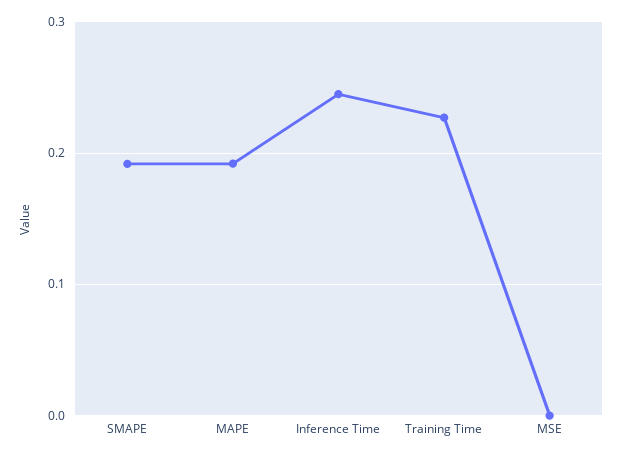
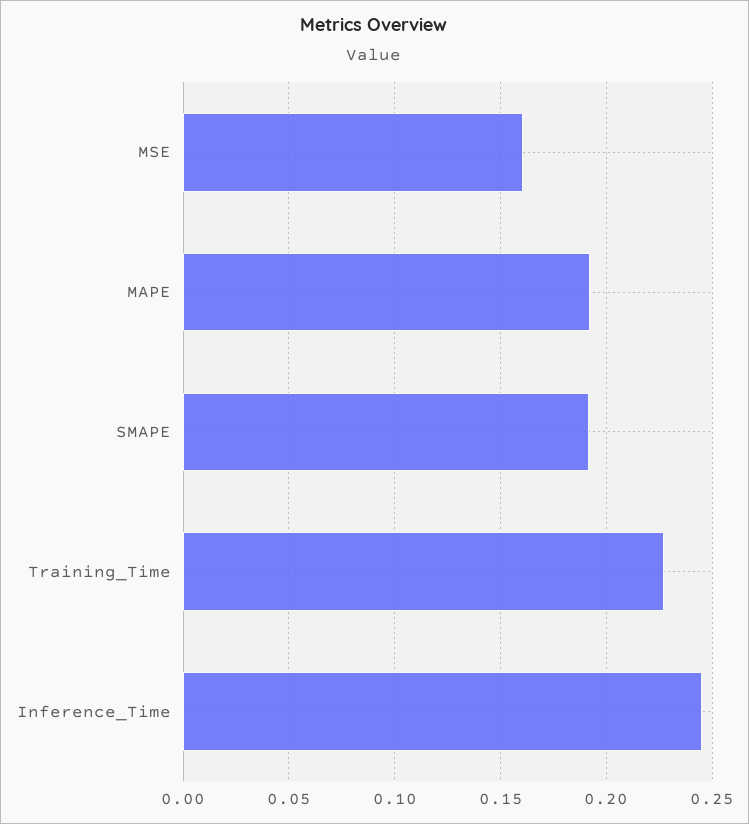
  {
    "SMAPE": 0.19,
    "MAPE": 0.19,
    "Inference Time": 0.245,
    "Training Time": 0.225,
-   "MSE": 0
+   "MSE": 0.16
  }

